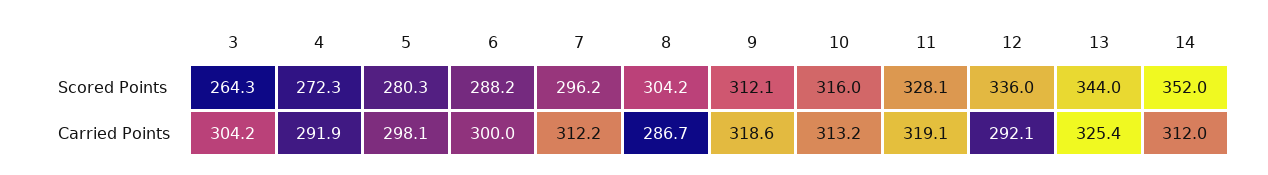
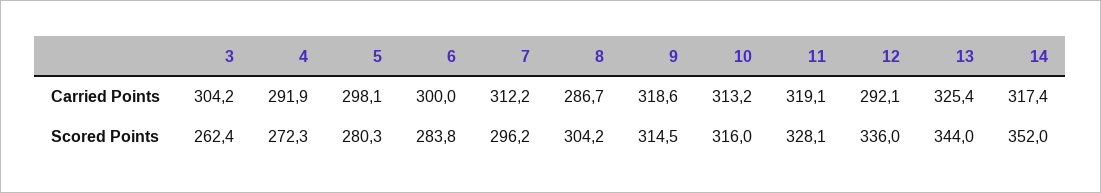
  {
    "3": {
-     "Scored Points": 264.3,
+     "Scored Points": 262.4,
      "Carried Points": 304.2
    },
    "4": {
      "Scored Points": 272.3,
      "Carried Points": 291.9
    },
    "5": {
      "Scored Points": 280.3,
      "Carried Points": 298.1
    },
    "6": {
-     "Scored Points": 288.2,
+     "Scored Points": 283.8,
      "Carried Points": 300
    },
    "7": {
      "Scored Points": 296.2,
      "Carried Points": 312.2
    },
    "8": {
      "Scored Points": 304.2,
      "Carried Points": 286.7
    },
    "9": {
-     "Scored Points": 312.1,
+     "Scored Points": 314.5,
      "Carried Points": 318.6
    },
    "10": {
      "Scored Points": 316,
      "Carried Points": 313.2
    },
    "11": {
      "Scored Points": 328.1,
      "Carried Points": 319.1
    },
    "12": {
      "Scored Points": 336,
      "Carried Points": 292.1
    },
    "13": {
      "Scored Points": 344,
      "Carried Points": 325.4
    },
    "14": {
      "Scored Points": 352,
-     "Carried Points": 312
+     "Carried Points": 317.4
    }
  }

